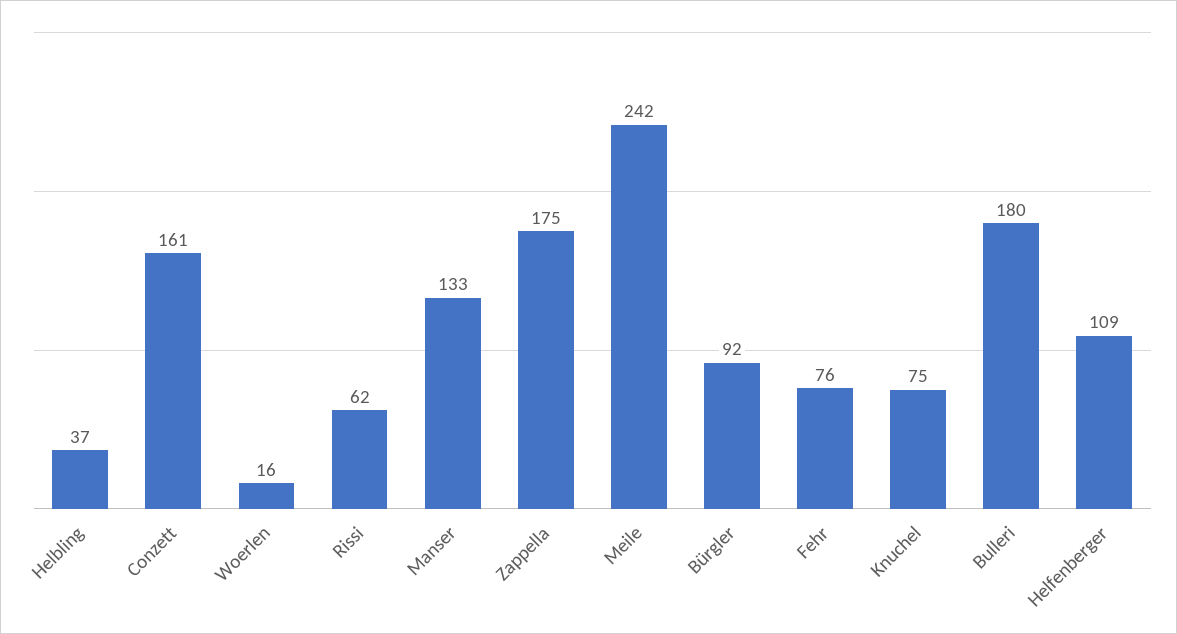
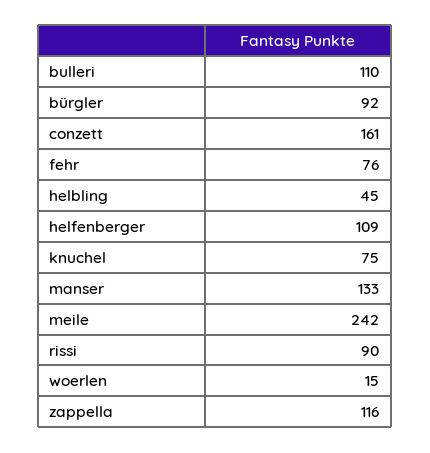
  {
-   "Helbling": 37,
+   "Helbling": 45,
    "Conzett": 161,
-   "Woerlen": 16,
+   "Woerlen": 15,
-   "Rissi": 62,
+   "Rissi": 90,
    "Manser": 133,
-   "Zappella": 175,
+   "Zappella": 116,
    "Meile": 242,
    "Bürgler": 92,
    "Fehr": 76,
    "Knuchel": 75,
-   "Bulleri": 180,
+   "Bulleri": 110,
    "Helfenberger": 109
  }

